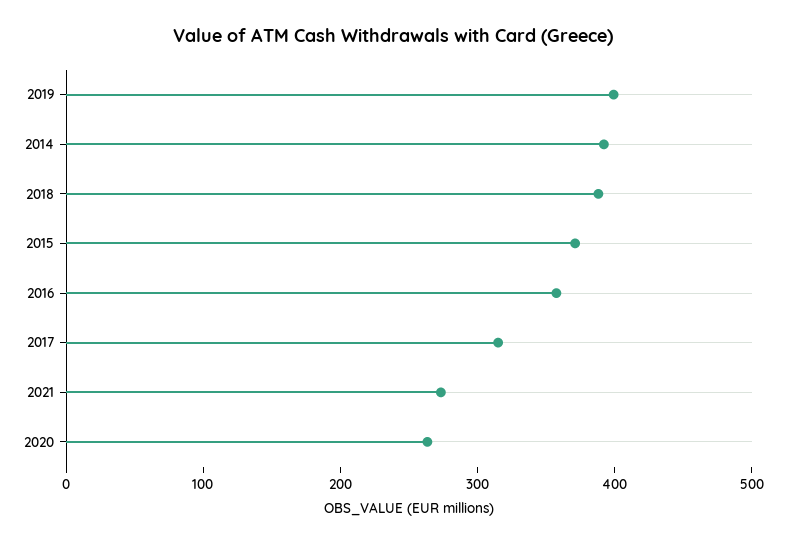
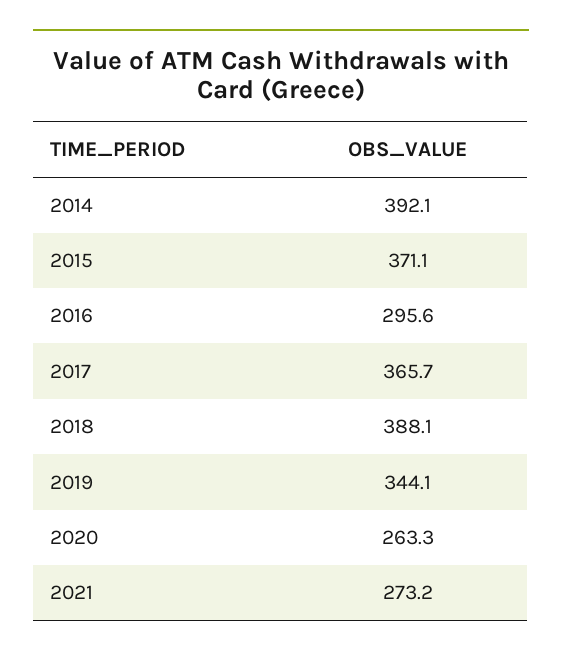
  {
-   "2019": 400,
+   "2019": 344.1,
    "2014": 392.1,
    "2018": 388.1,
    "2015": 371.1,
-   "2016": 360,
+   "2016": 295.6,
-   "2017": 320,
+   "2017": 365.7,
    "2021": 273.2,
    "2020": 263.3
  }

